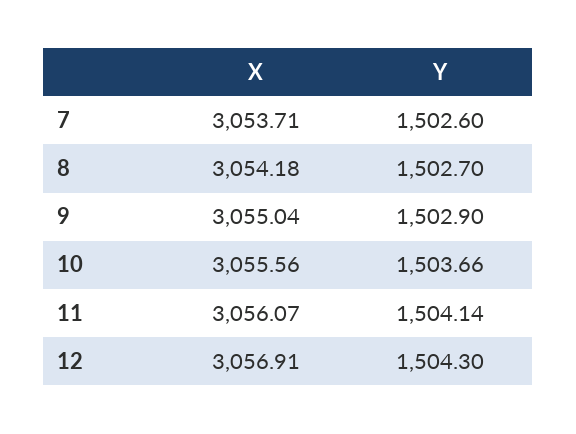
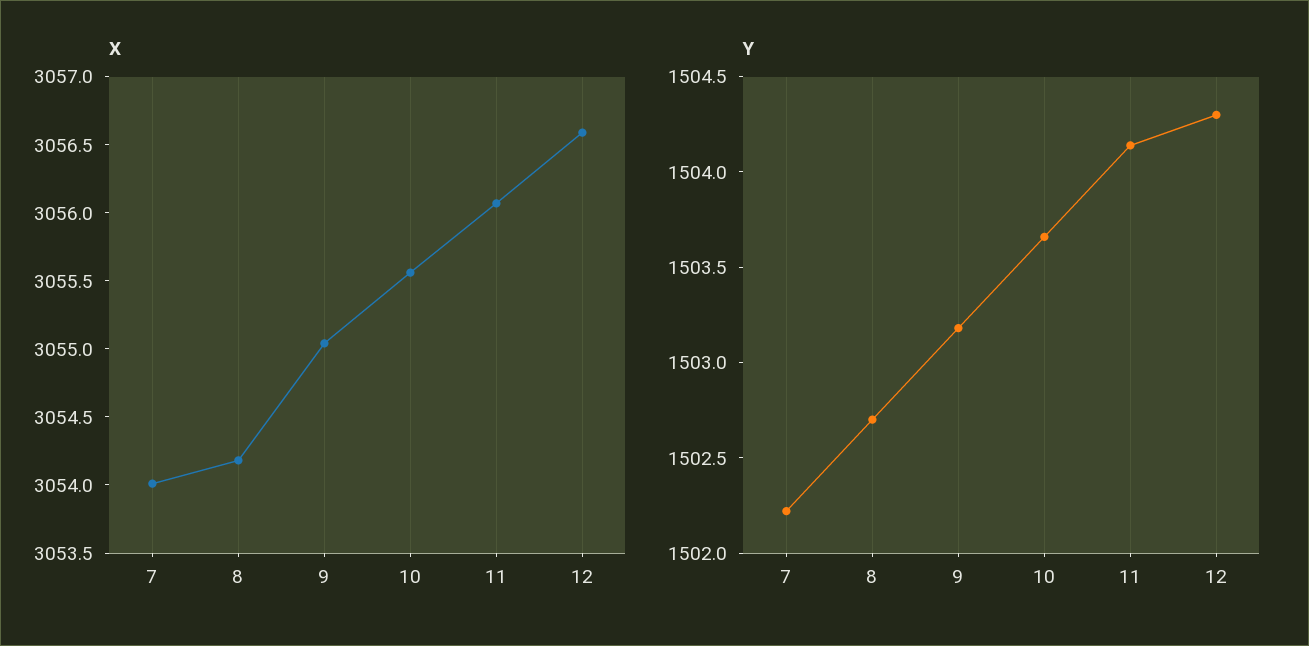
  {
    "X": {
-     "7": 3053.71,
+     "7": 3054,
      "8": 3054.18,
      "9": 3055.04,
      "10": 3055.56,
      "11": 3056.07,
-     "12": 3056.91
+     "12": 3056.6
    },
    "Y": {
-     "7": 1502.6,
+     "7": 1502.2,
      "8": 1502.7,
-     "9": 1502.9,
+     "9": 1503.2,
      "10": 1503.66,
      "11": 1504.14,
      "12": 1504.3
    }
  }

